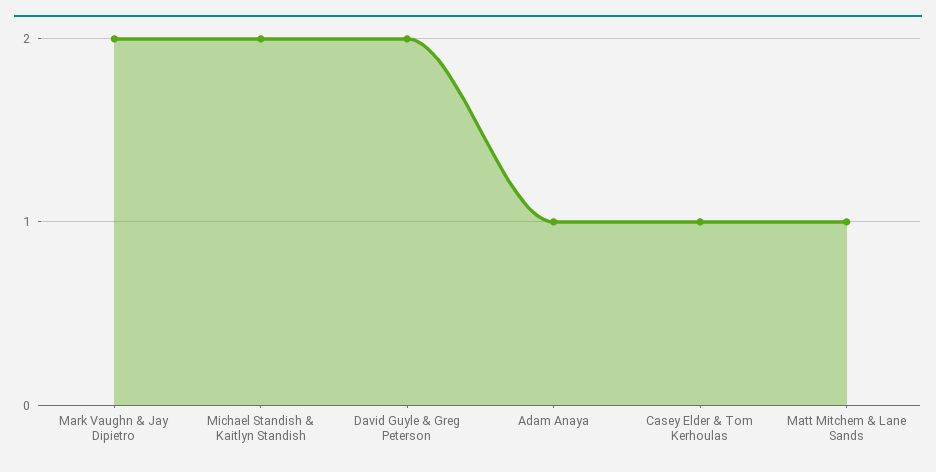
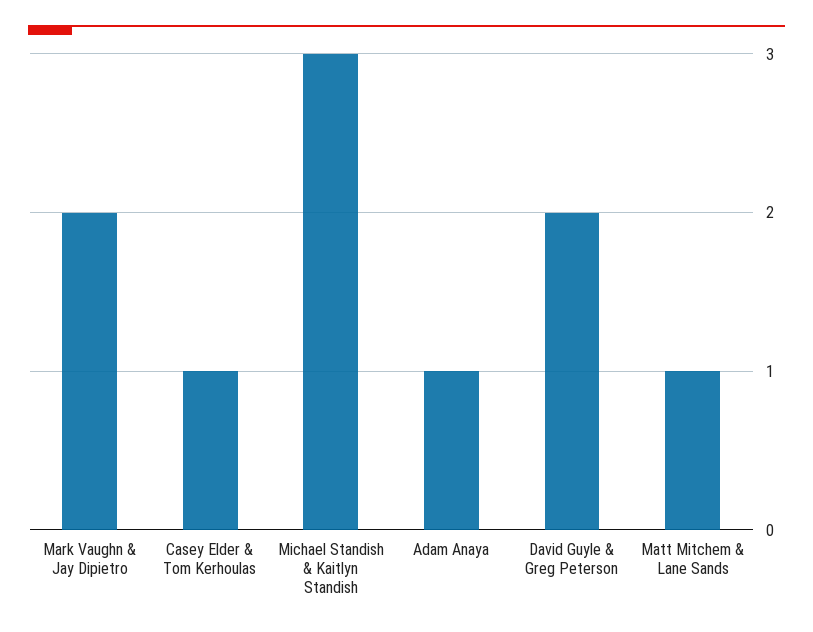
  {
    "Mark Vaughn & Jay Dipietro": 2,
-   "Michael Standish & Kaitlyn Standish": 2,
+   "Michael Standish & Kaitlyn Standish": 3,
    "David Guyle & Greg Peterson": 2,
    "Adam Anaya": 1,
    "Casey Elder & Tom Kerhoulas": 1,
    "Matt Mitchem & Lane Sands": 1
  }

